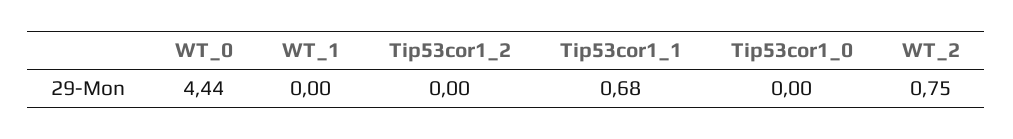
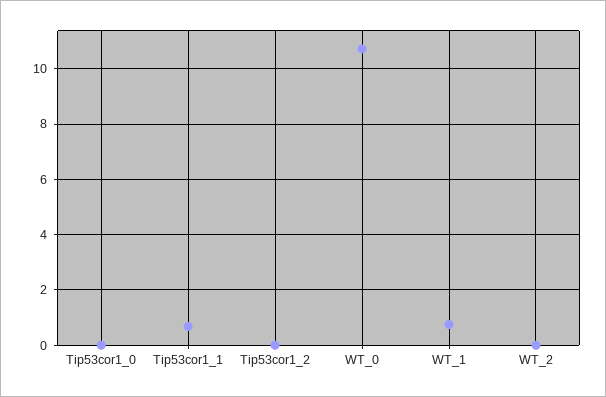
  {
-   "WT_0": 4.44,
+   "WT_0": 10.75,
-   "WT_1": 0,
+   "WT_1": 0.75,
    "Tip53cor1_2": 0,
    "Tip53cor1_1": 0.68,
    "Tip53cor1_0": 0,
-   "WT_2": 0.75
+   "WT_2": 0
  }

